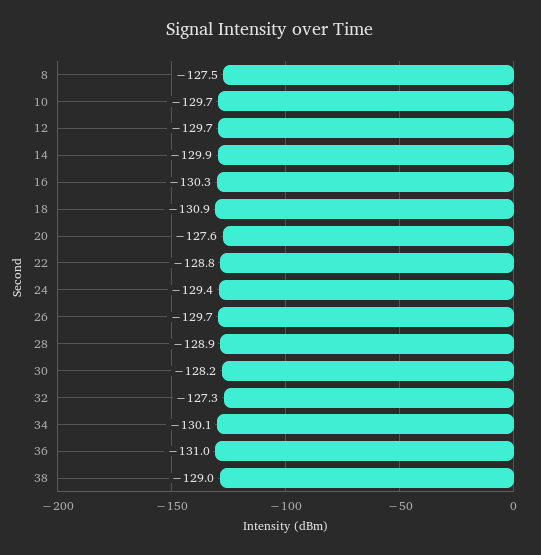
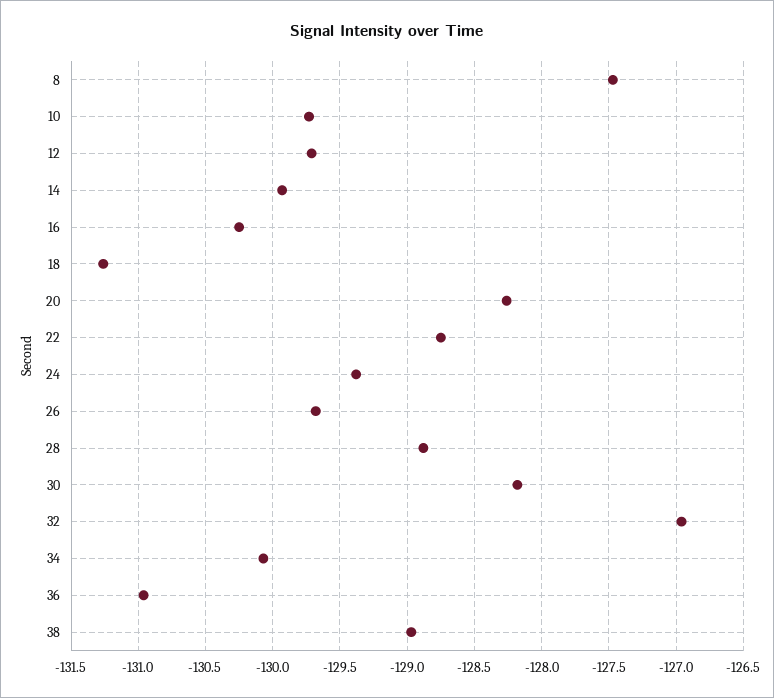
  {
    "8": -127.5,
    "10": -129.7,
    "12": -129.7,
    "14": -129.9,
    "16": -130.3,
-   "18": -130.9,
+   "18": -131.25,
-   "20": -127.6,
+   "20": -128.25,
    "22": -128.8,
    "24": -129.4,
    "26": -129.7,
    "28": -128.9,
    "30": -128.2,
-   "32": -127.3,
+   "32": -126.95,
    "34": -130.1,
    "36": -131,
    "38": -129
  }

